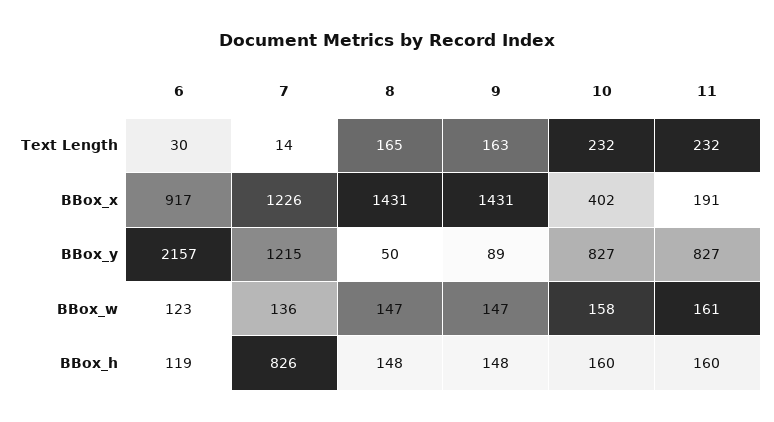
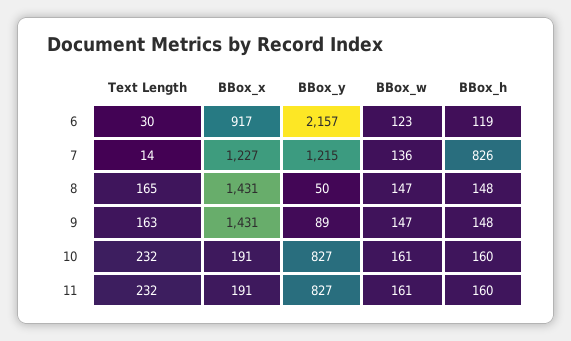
  {
    "6": {
      "Text Length": 30,
      "BBox_x": 917,
      "BBox_y": 2157,
      "BBox_w": 123,
      "BBox_h": 119
    },
    "7": {
      "Text Length": 14,
-     "BBox_x": 1226,
+     "BBox_x": 1227,
      "BBox_y": 1215,
      "BBox_w": 136,
      "BBox_h": 826
    },
    "8": {
      "Text Length": 165,
      "BBox_x": 1431,
      "BBox_y": 50,
      "BBox_w": 147,
      "BBox_h": 148
    },
    "9": {
      "Text Length": 163,
      "BBox_x": 1431,
      "BBox_y": 89,
      "BBox_w": 147,
      "BBox_h": 148
    },
    "10": {
      "Text Length": 232,
-     "BBox_x": 402,
+     "BBox_x": 191,
      "BBox_y": 827,
-     "BBox_w": 158,
+     "BBox_w": 161,
      "BBox_h": 160
    },
    "11": {
      "Text Length": 232,
      "BBox_x": 191,
      "BBox_y": 827,
      "BBox_w": 161,
      "BBox_h": 160
    }
  }

